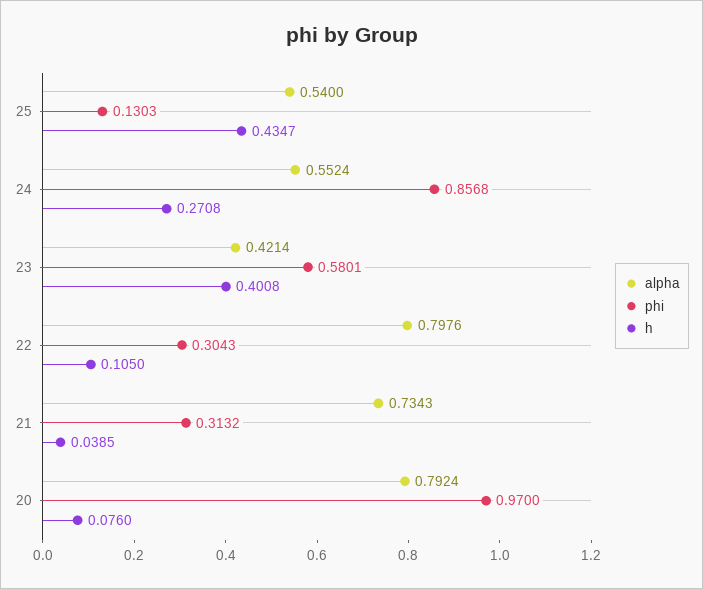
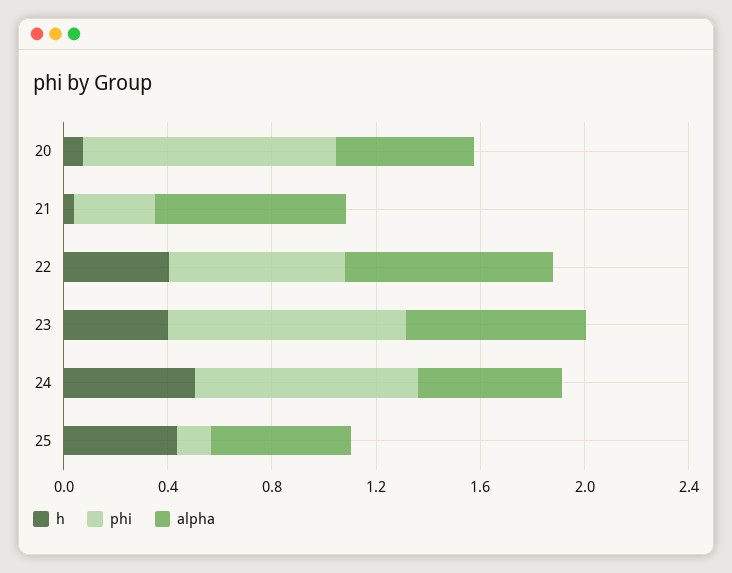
  {
    "alpha": {
      "25": 0.54,
      "24": 0.5524,
-     "23": 0.4214,
+     "23": 0.7,
      "22": 0.7976,
      "21": 0.7343,
-     "20": 0.7924
+     "20": 0.5
    },
    "phi": {
      "25": 0.1303,
      "24": 0.8568,
-     "23": 0.5801,
+     "23": 0.9,
-     "22": 0.3043,
+     "22": 0.7,
      "21": 0.3132,
      "20": 0.97
    },
    "h": {
      "25": 0.4347,
-     "24": 0.2708,
+     "24": 0.5,
      "23": 0.4008,
-     "22": 0.105,
+     "22": 0.4,
      "21": 0.0385,
      "20": 0.076
    }
  }

